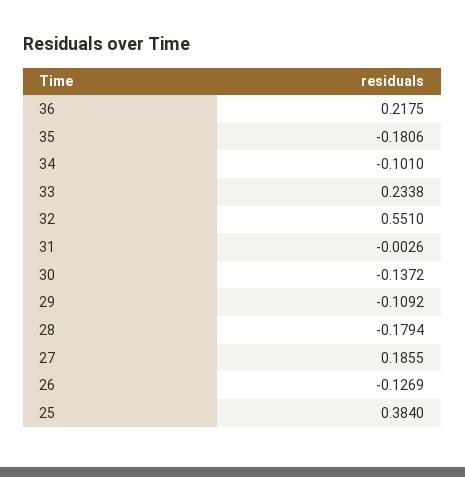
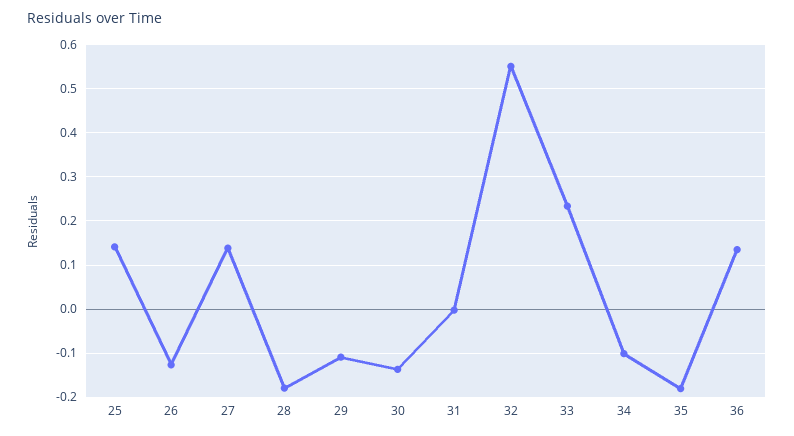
  {
-   "36": 0.2175,
+   "36": 0.14,
    "35": -0.1806,
    "34": -0.101,
    "33": 0.2338,
    "32": 0.551,
    "31": -0.0026,
    "30": -0.1372,
    "29": -0.1092,
    "28": -0.1794,
-   "27": 0.1855,
+   "27": 0.14,
    "26": -0.1269,
-   "25": 0.384
+   "25": 0.14
  }

